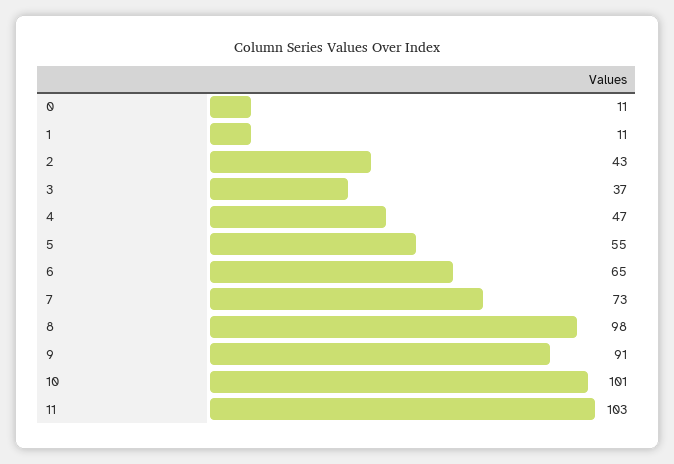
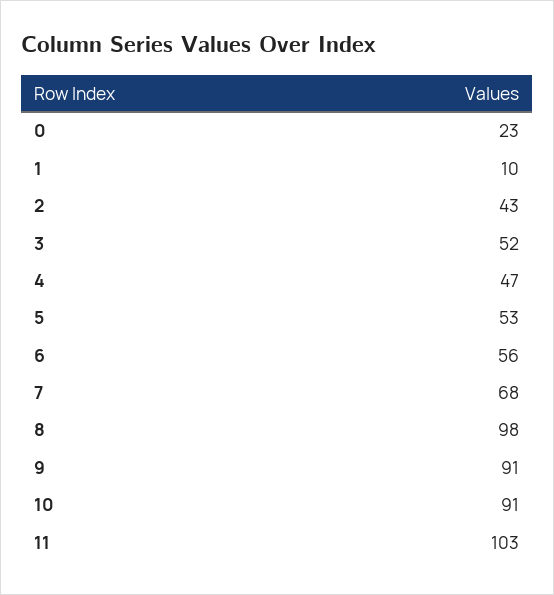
  {
-   "0": 11,
+   "0": 23,
-   "1": 11,
+   "1": 10,
    "2": 43,
-   "3": 37,
+   "3": 52,
    "4": 47,
-   "5": 55,
+   "5": 53,
-   "6": 65,
+   "6": 56,
-   "7": 73,
+   "7": 68,
    "8": 98,
    "9": 91,
-   "10": 101,
+   "10": 91,
    "11": 103
  }

